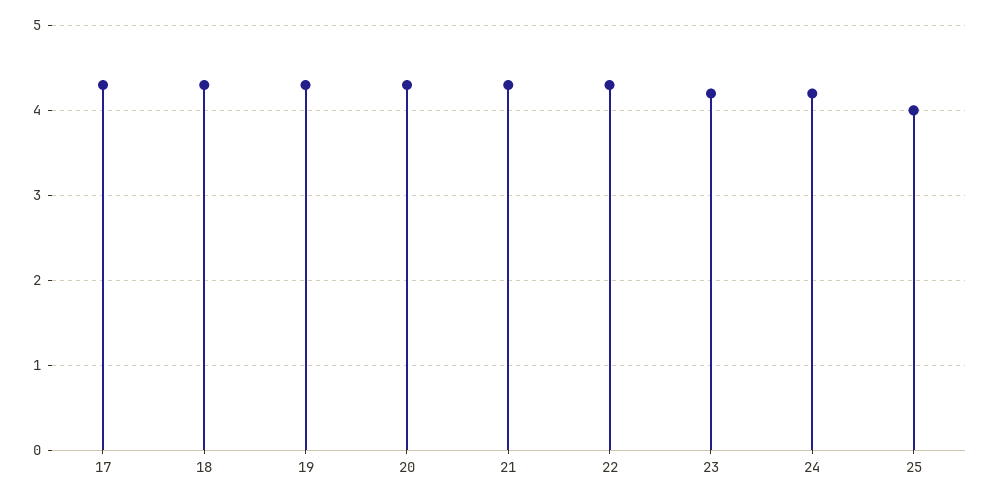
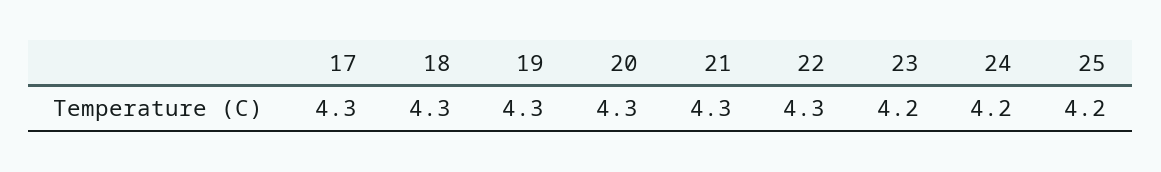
  {
    "17": 4.3,
    "18": 4.3,
    "19": 4.3,
    "20": 4.3,
    "21": 4.3,
    "22": 4.3,
    "23": 4.2,
    "24": 4.2,
-   "25": 4
+   "25": 4.2
  }

